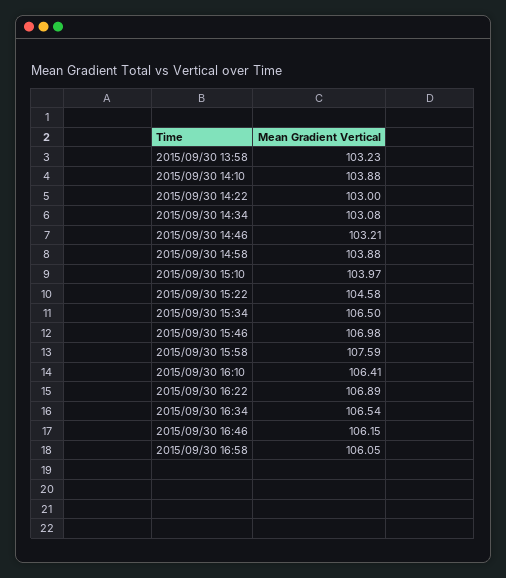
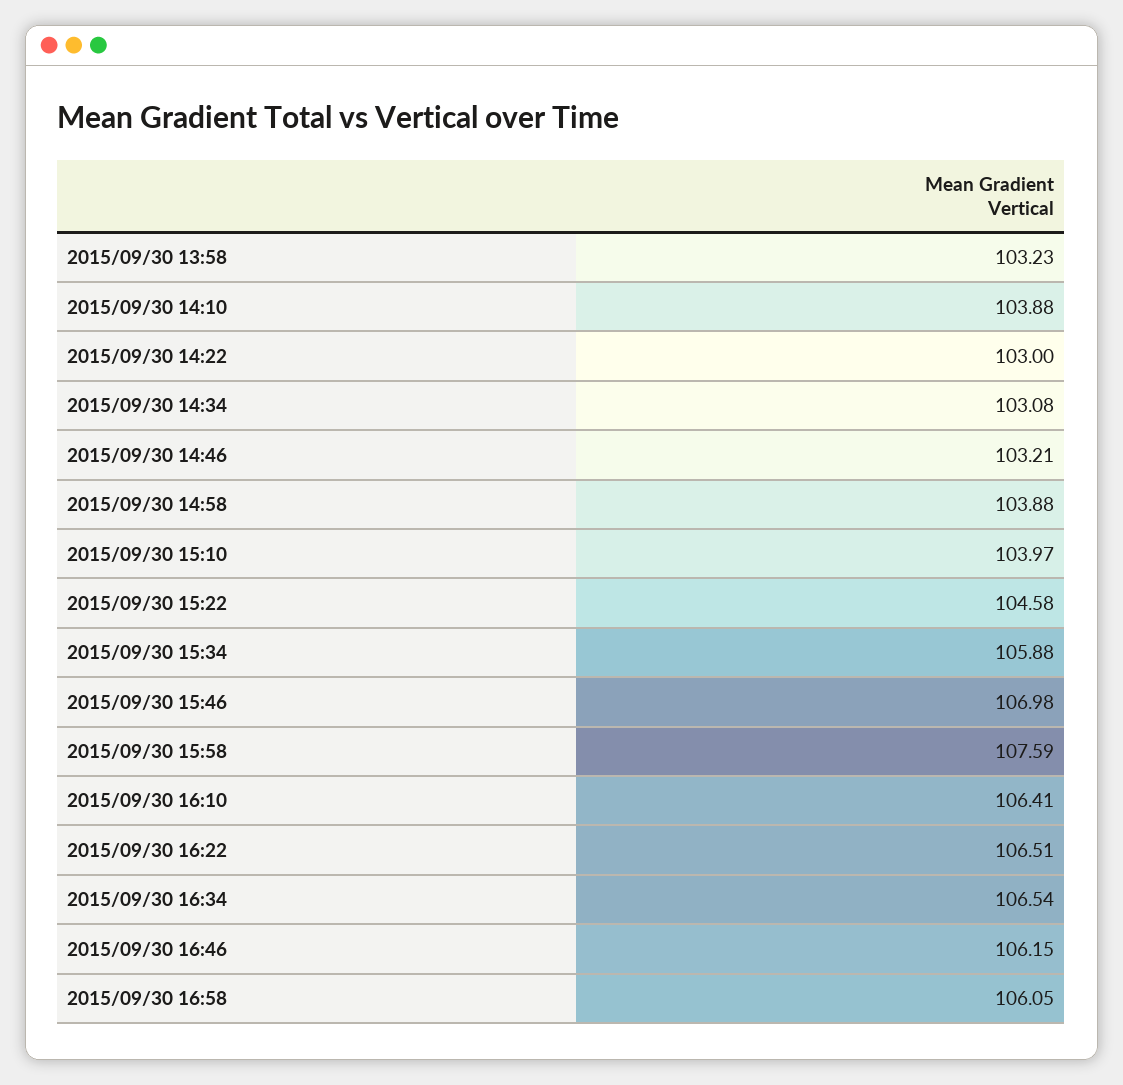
  {
    "2015/09/30 13:58": 103.23,
    "2015/09/30 14:10": 103.88,
    "2015/09/30 14:22": 103,
    "2015/09/30 14:34": 103.08,
    "2015/09/30 14:46": 103.21,
    "2015/09/30 14:58": 103.88,
    "2015/09/30 15:10": 103.97,
    "2015/09/30 15:22": 104.58,
-   "2015/09/30 15:34": 106.5,
+   "2015/09/30 15:34": 105.88,
    "2015/09/30 15:46": 106.98,
    "2015/09/30 15:58": 107.59,
    "2015/09/30 16:10": 106.41,
-   "2015/09/30 16:22": 106.89,
+   "2015/09/30 16:22": 106.51,
    "2015/09/30 16:34": 106.54,
    "2015/09/30 16:46": 106.15,
    "2015/09/30 16:58": 106.05
  }

